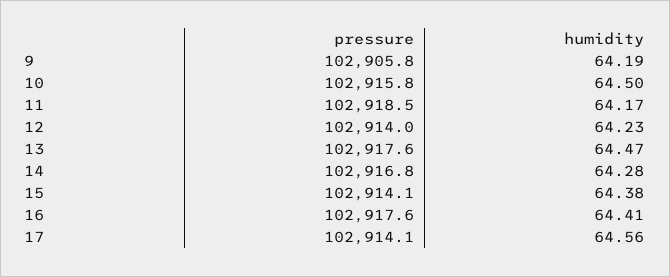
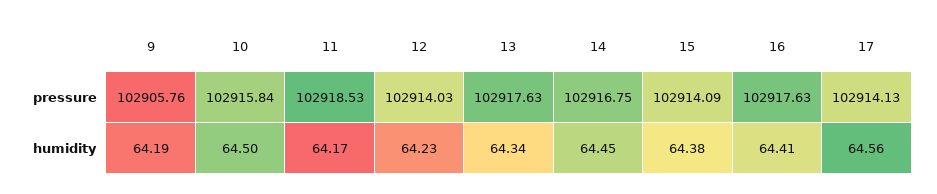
  {
    "pressure": {
      "9": 102905.76,
      "10": 102915.84,
      "11": 102918.53,
      "12": 102914.03,
      "13": 102917.63,
      "14": 102916.75,
      "15": 102914.09,
      "16": 102917.63,
      "17": 102914.13
    },
    "humidity": {
      "9": 64.19,
      "10": 64.5,
      "11": 64.17,
      "12": 64.23,
-     "13": 64.47,
+     "13": 64.34,
-     "14": 64.28,
+     "14": 64.45,
      "15": 64.38,
      "16": 64.41,
      "17": 64.56
    }
  }

